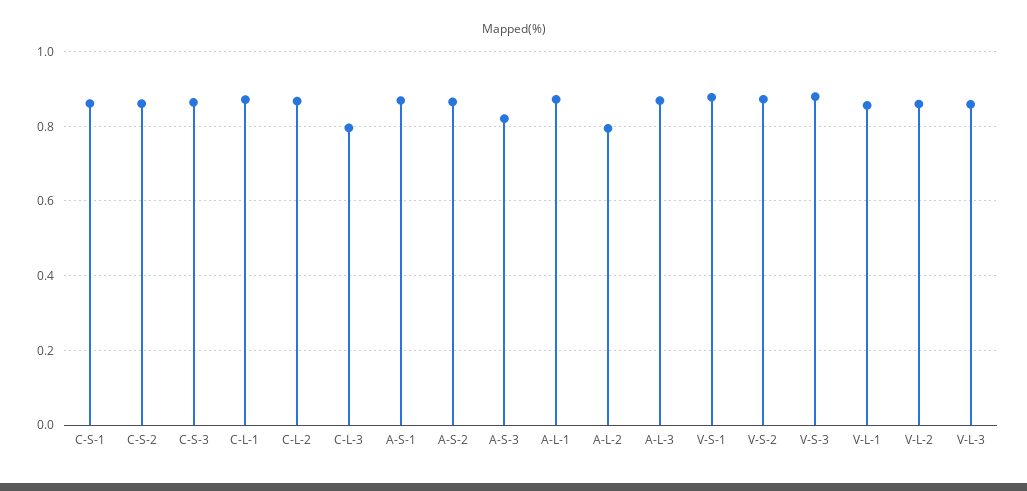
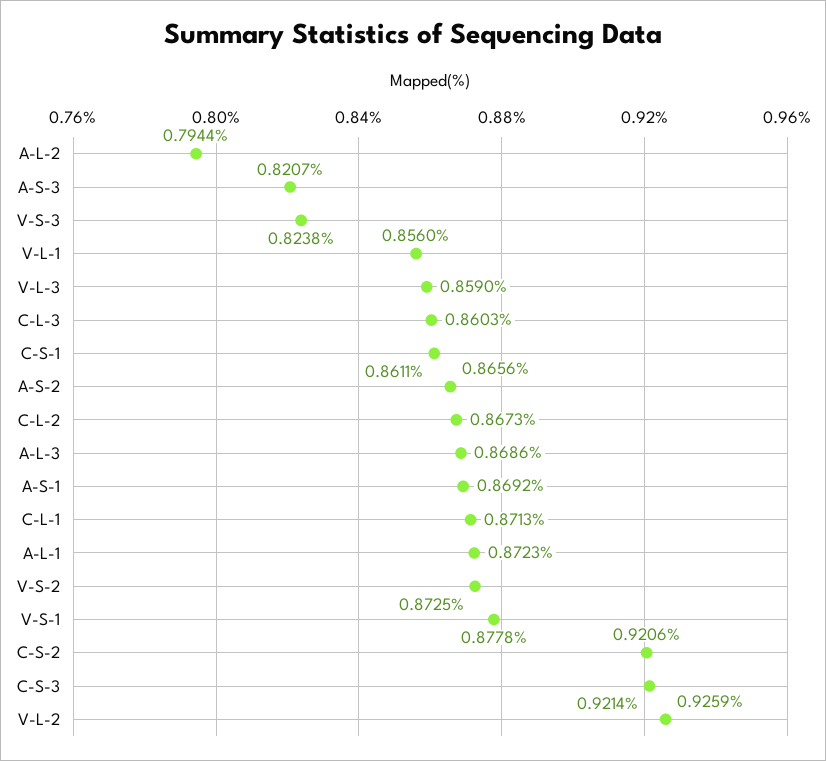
  {
    "C-S-1": 0.8611,
-   "C-S-2": 0.86,
+   "C-S-2": 0.9206,
-   "C-S-3": 0.86,
+   "C-S-3": 0.9214,
    "C-L-1": 0.8713,
    "C-L-2": 0.8673,
-   "C-L-3": 0.8,
+   "C-L-3": 0.8603,
    "A-S-1": 0.8692,
    "A-S-2": 0.8656,
    "A-S-3": 0.8207,
    "A-L-1": 0.8723,
    "A-L-2": 0.7944,
    "A-L-3": 0.8686,
    "V-S-1": 0.8778,
    "V-S-2": 0.8725,
-   "V-S-3": 0.88,
+   "V-S-3": 0.8238,
    "V-L-1": 0.856,
-   "V-L-2": 0.86,
+   "V-L-2": 0.9259,
    "V-L-3": 0.859
  }

